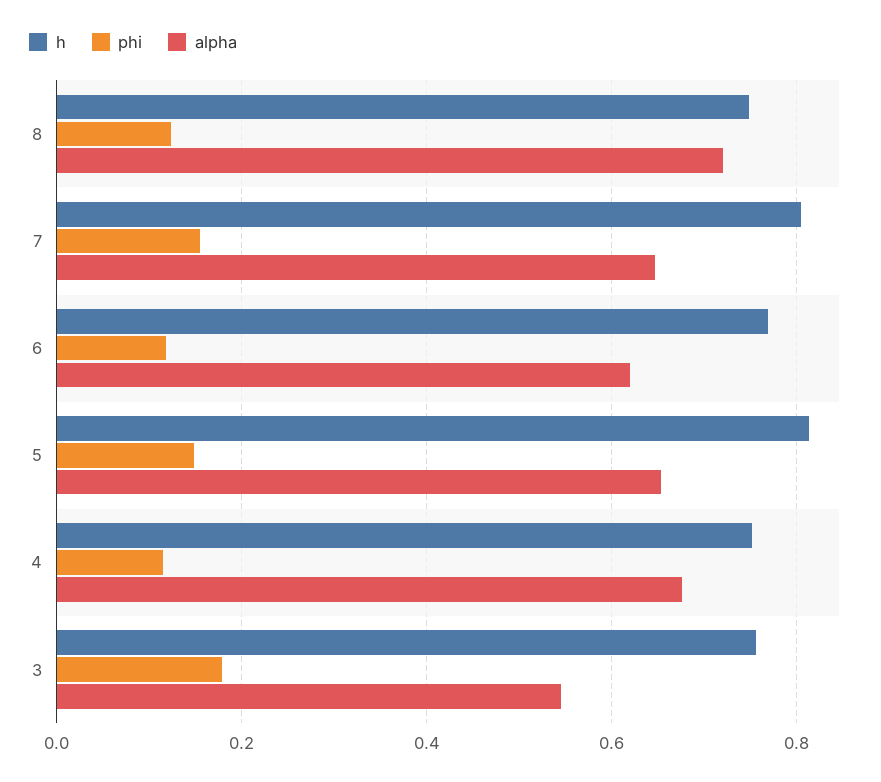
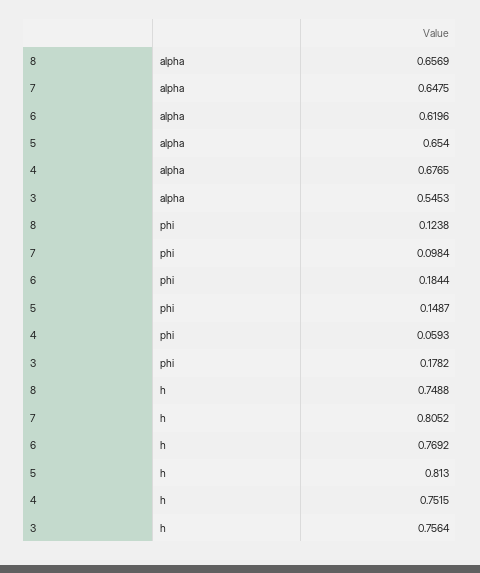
  {
    "h": {
      "8": 0.7488,
      "7": 0.8052,
      "6": 0.7692,
      "5": 0.813,
      "4": 0.7515,
      "3": 0.7564
    },
    "phi": {
      "8": 0.1238,
-     "7": 0.16,
+     "7": 0.0984,
-     "6": 0.12,
+     "6": 0.1844,
      "5": 0.1487,
-     "4": 0.12,
+     "4": 0.0593,
      "3": 0.1782
    },
    "alpha": {
-     "8": 0.72,
+     "8": 0.6569,
      "7": 0.6475,
      "6": 0.6196,
      "5": 0.654,
      "4": 0.6765,
      "3": 0.5453
    }
  }

